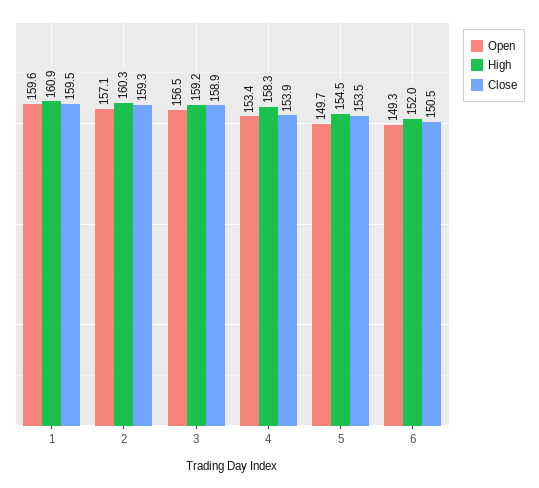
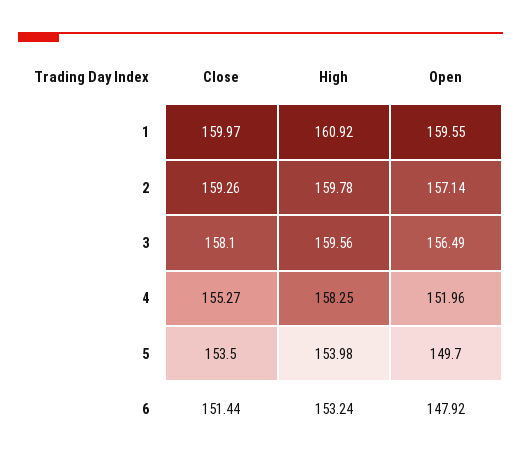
  {
    "Open": {
      "1": 159.55,
      "2": 157.14,
      "3": 156.49,
-     "4": 153.4,
+     "4": 151.96,
      "5": 149.7,
-     "6": 149.3
+     "6": 147.92
    },
    "High": {
      "1": 160.92,
-     "2": 160.3,
+     "2": 159.78,
-     "3": 159.2,
+     "3": 159.56,
      "4": 158.25,
-     "5": 154.5,
+     "5": 153.98,
-     "6": 152
+     "6": 153.24
    },
    "Close": {
-     "1": 159.5,
+     "1": 159.97,
      "2": 159.26,
-     "3": 158.9,
+     "3": 158.1,
-     "4": 153.9,
+     "4": 155.27,
      "5": 153.5,
-     "6": 150.5
+     "6": 151.44
    }
  }

